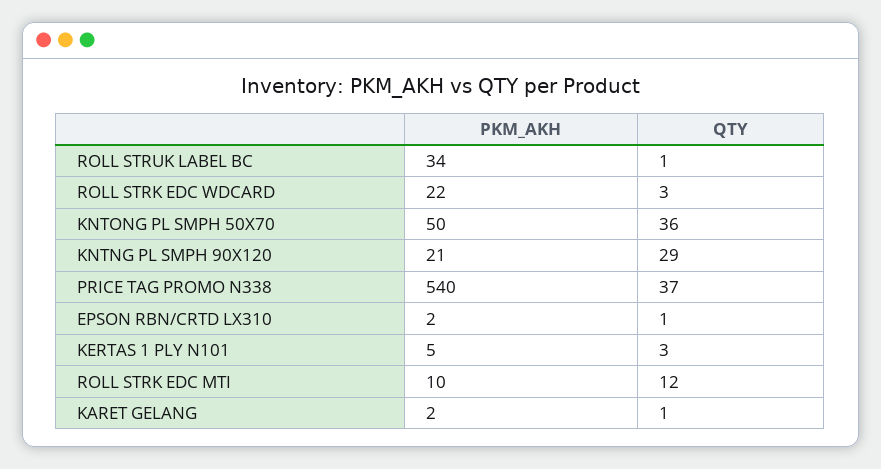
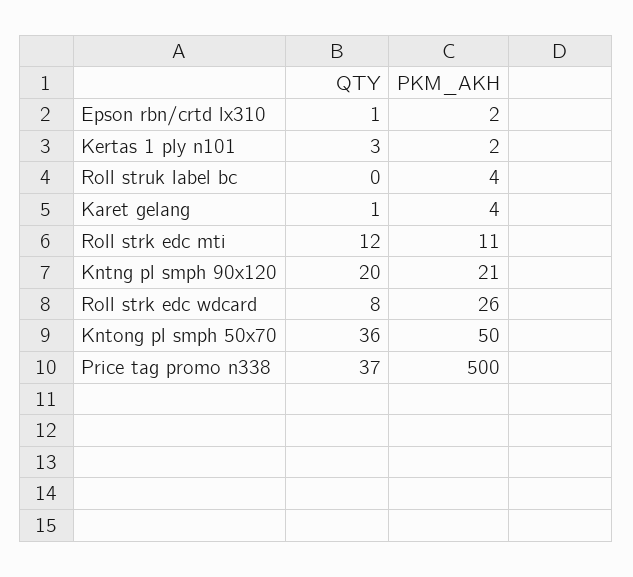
  {
    "PKM_AKH": {
-     "ROLL STRUK LABEL BC": 34,
+     "ROLL STRUK LABEL BC": 4,
-     "ROLL STRK EDC WDCARD": 22,
+     "ROLL STRK EDC WDCARD": 26,
      "KNTONG PL SMPH 50X70": 50,
      "KNTNG PL SMPH 90X120": 21,
-     "PRICE TAG PROMO N338": 540,
+     "PRICE TAG PROMO N338": 500,
      "EPSON RBN/CRTD LX310": 2,
-     "KERTAS 1 PLY N101": 5,
+     "KERTAS 1 PLY N101": 2,
-     "ROLL STRK EDC MTI": 10,
+     "ROLL STRK EDC MTI": 11,
-     "KARET GELANG": 2
+     "KARET GELANG": 4
    },
    "QTY": {
-     "ROLL STRUK LABEL BC": 1,
+     "ROLL STRUK LABEL BC": 0,
-     "ROLL STRK EDC WDCARD": 3,
+     "ROLL STRK EDC WDCARD": 8,
      "KNTONG PL SMPH 50X70": 36,
-     "KNTNG PL SMPH 90X120": 29,
+     "KNTNG PL SMPH 90X120": 20,
      "PRICE TAG PROMO N338": 37,
      "EPSON RBN/CRTD LX310": 1,
      "KERTAS 1 PLY N101": 3,
      "ROLL STRK EDC MTI": 12,
      "KARET GELANG": 1
    }
  }

